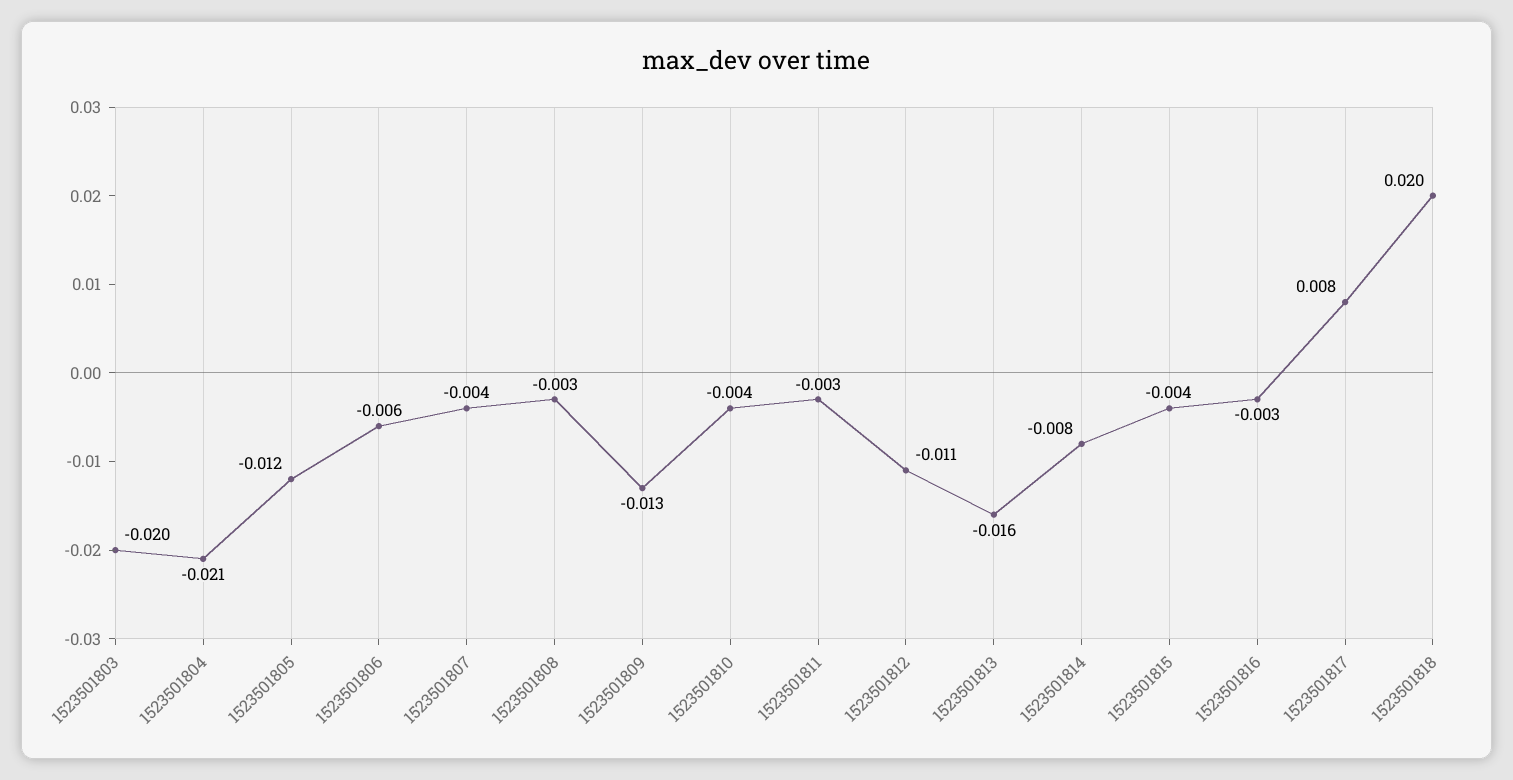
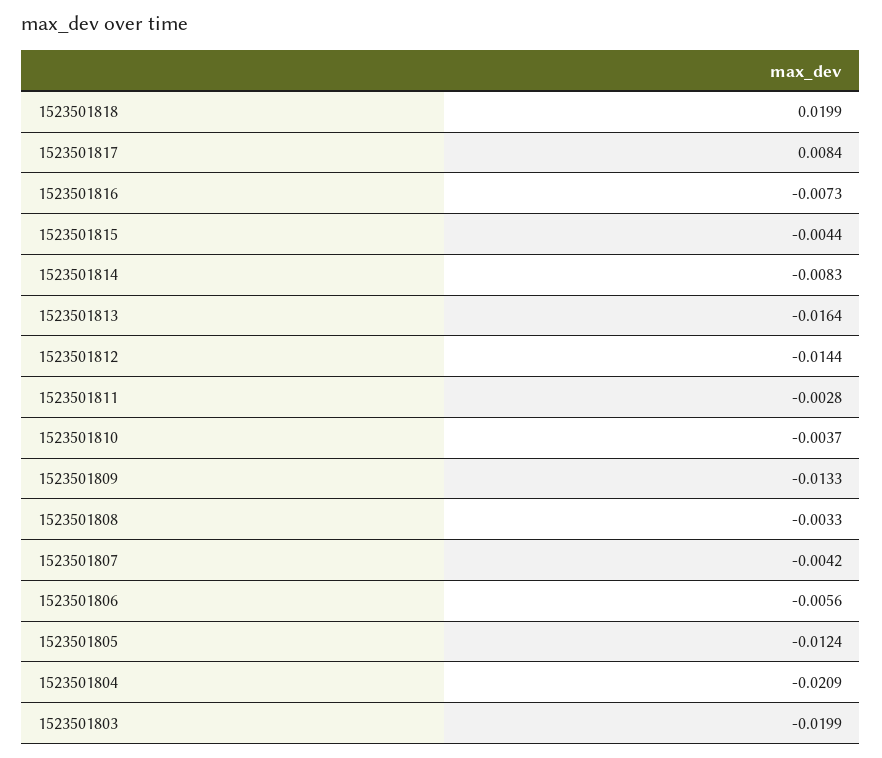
  {
    "1523501803": -0.0199,
    "1523501804": -0.0209,
    "1523501805": -0.0124,
    "1523501806": -0.0056,
    "1523501807": -0.0042,
    "1523501808": -0.0033,
    "1523501809": -0.0133,
    "1523501810": -0.0037,
    "1523501811": -0.0028,
-   "1523501812": -0.011,
+   "1523501812": -0.0144,
    "1523501813": -0.0164,
    "1523501814": -0.0083,
    "1523501815": -0.0044,
-   "1523501816": -0.003,
+   "1523501816": -0.0073,
    "1523501817": 0.0084,
    "1523501818": 0.0199
  }

